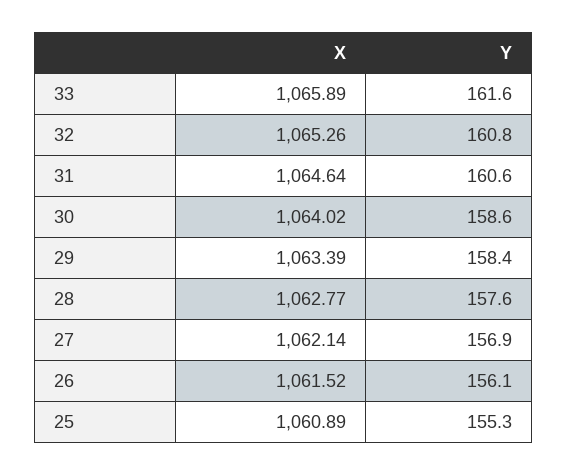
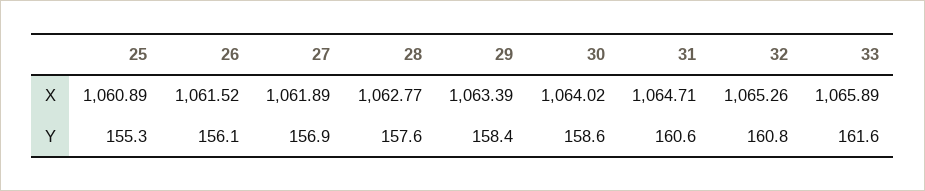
  {
    "X": {
      "33": 1065.89,
      "32": 1065.26,
-     "31": 1064.64,
+     "31": 1064.71,
      "30": 1064.02,
      "29": 1063.39,
      "28": 1062.77,
-     "27": 1062.14,
+     "27": 1061.89,
      "26": 1061.52,
      "25": 1060.89
    },
    "Y": {
      "33": 161.6,
      "32": 160.8,
      "31": 160.6,
      "30": 158.6,
      "29": 158.4,
      "28": 157.6,
      "27": 156.9,
      "26": 156.1,
      "25": 155.3
    }
  }

